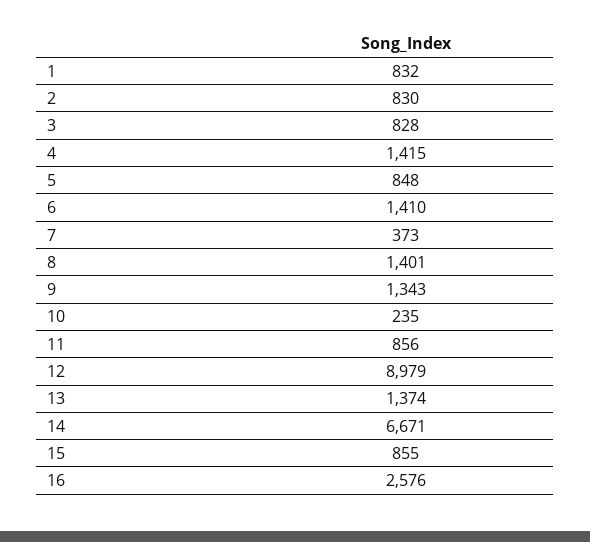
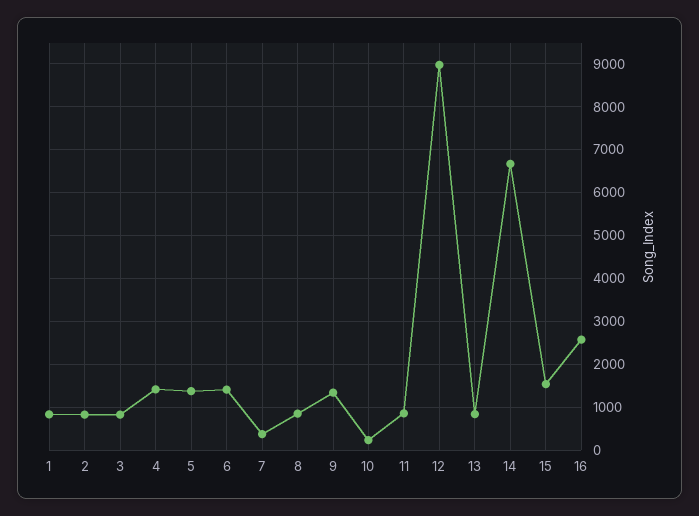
  {
    "1": 832,
    "2": 830,
    "3": 828,
    "4": 1415,
-   "5": 848,
+   "5": 1400,
    "6": 1410,
    "7": 373,
-   "8": 1401,
+   "8": 800,
    "9": 1343,
    "10": 235,
    "11": 856,
    "12": 8979,
-   "13": 1374,
+   "13": 800,
    "14": 6671,
-   "15": 855,
+   "15": 1600,
    "16": 2576
  }

